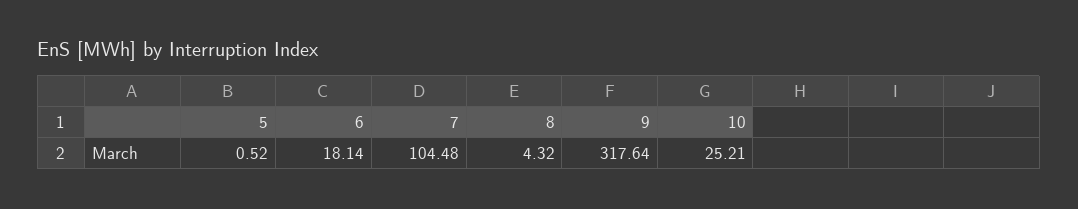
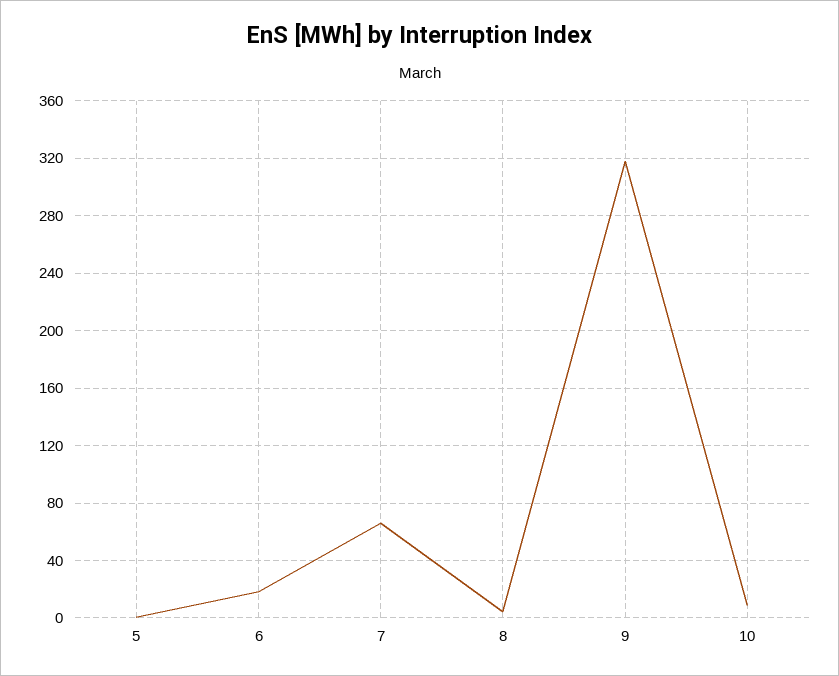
  {
    "5": 0.52,
    "6": 18.14,
-   "7": 104.48,
+   "7": 65,
    "8": 4.32,
    "9": 317.64,
-   "10": 25.21
+   "10": 10
  }

